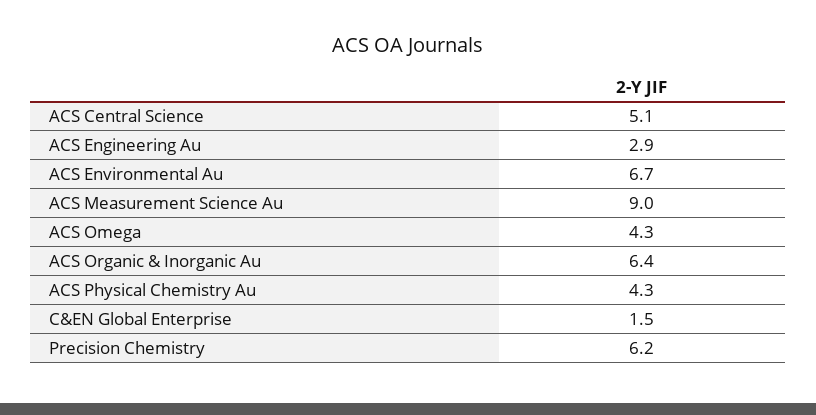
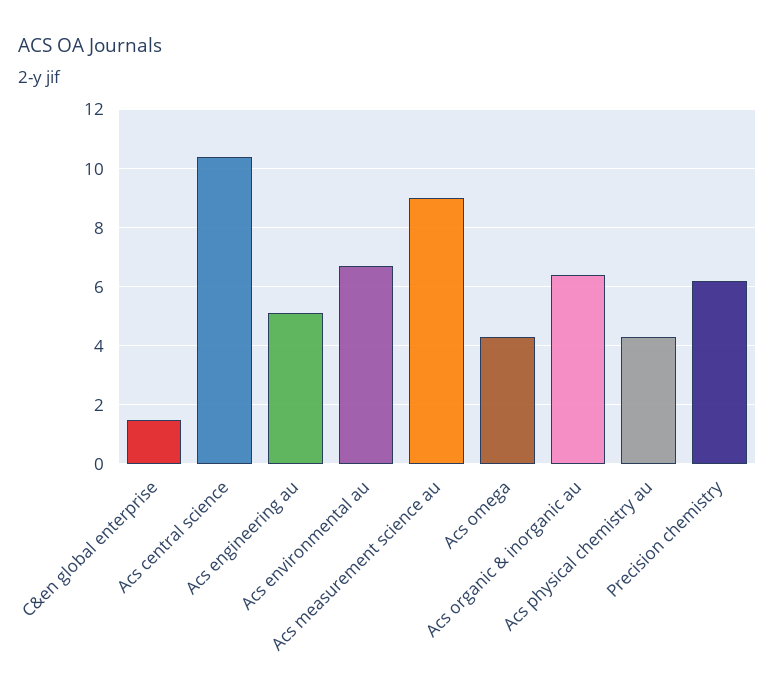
  {
-   "ACS Central Science": 5.1,
+   "ACS Central Science": 10.5,
-   "ACS Engineering Au": 2.9,
+   "ACS Engineering Au": 5,
    "ACS Environmental Au": 6.7,
    "ACS Measurement Science Au": 9,
    "ACS Omega": 4.3,
    "ACS Organic & Inorganic Au": 6.4,
    "ACS Physical Chemistry Au": 4.3,
    "C&EN Global Enterprise": 1.5,
    "Precision Chemistry": 6.2
  }

